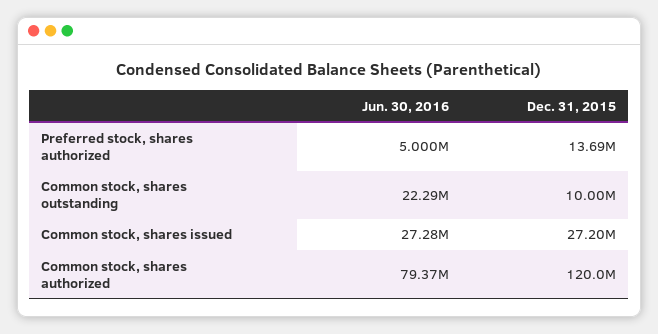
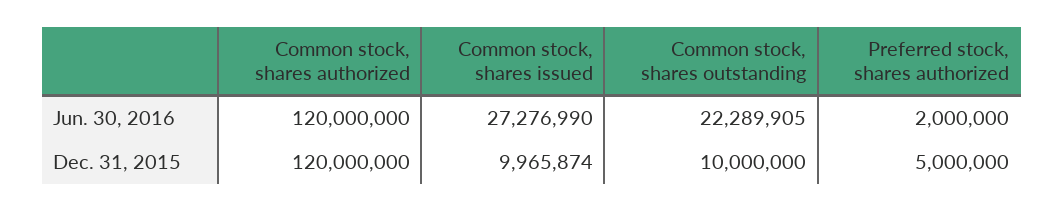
  {
    "Jun. 30, 2016": {
-     "Preferred stock, shares authorized": 5000000,
+     "Preferred stock, shares authorized": 2000000,
      "Common stock, shares outstanding": 22289905,
      "Common stock, shares issued": 27276990,
-     "Common stock, shares authorized": 79370000
+     "Common stock, shares authorized": 120000000
    },
    "Dec. 31, 2015": {
-     "Preferred stock, shares authorized": 13690000,
+     "Preferred stock, shares authorized": 5000000,
      "Common stock, shares outstanding": 10000000,
-     "Common stock, shares issued": 27200000,
+     "Common stock, shares issued": 9965874,
      "Common stock, shares authorized": 120000000
    }
  }

